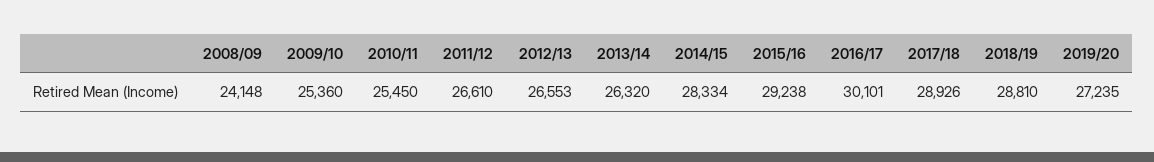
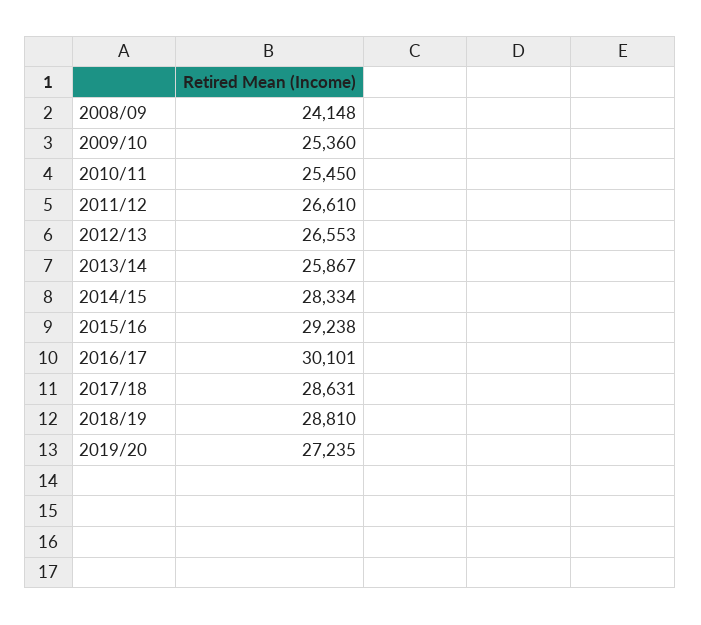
  {
    "2008/09": 24148,
    "2009/10": 25360,
    "2010/11": 25450,
    "2011/12": 26610,
    "2012/13": 26553,
-   "2013/14": 26320,
+   "2013/14": 25867,
    "2014/15": 28334,
    "2015/16": 29238,
    "2016/17": 30101,
-   "2017/18": 28926,
+   "2017/18": 28631,
    "2018/19": 28810,
    "2019/20": 27235
  }

